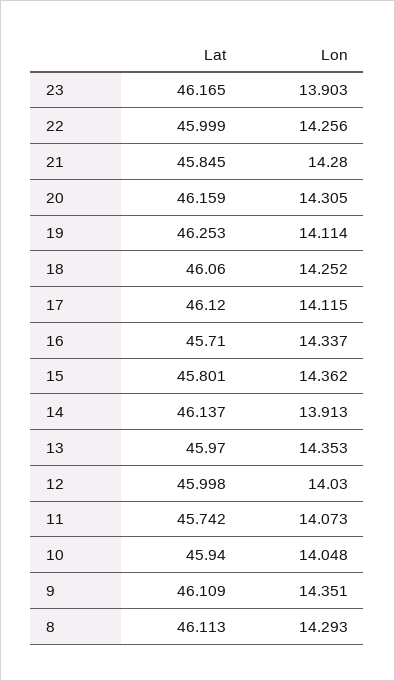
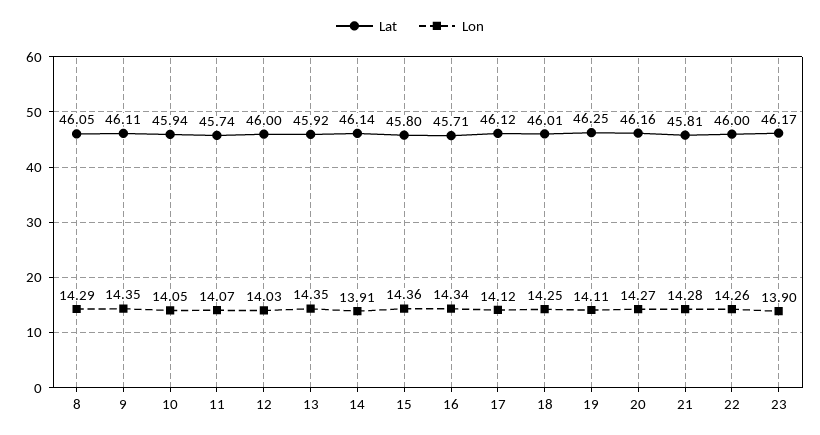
  {
    "Lat": {
      "23": 46.165,
      "22": 45.999,
-     "21": 45.845,
+     "21": 45.81,
      "20": 46.159,
      "19": 46.253,
-     "18": 46.06,
+     "18": 46.01,
      "17": 46.12,
      "16": 45.71,
      "15": 45.801,
      "14": 46.137,
-     "13": 45.97,
+     "13": 45.92,
      "12": 45.998,
      "11": 45.742,
      "10": 45.94,
      "9": 46.109,
-     "8": 46.113
+     "8": 46.05
    },
    "Lon": {
      "23": 13.903,
      "22": 14.256,
      "21": 14.28,
-     "20": 14.305,
+     "20": 14.27,
      "19": 14.114,
      "18": 14.252,
      "17": 14.115,
      "16": 14.337,
      "15": 14.362,
      "14": 13.913,
      "13": 14.353,
      "12": 14.03,
      "11": 14.073,
      "10": 14.048,
      "9": 14.351,
      "8": 14.293
    }
  }

